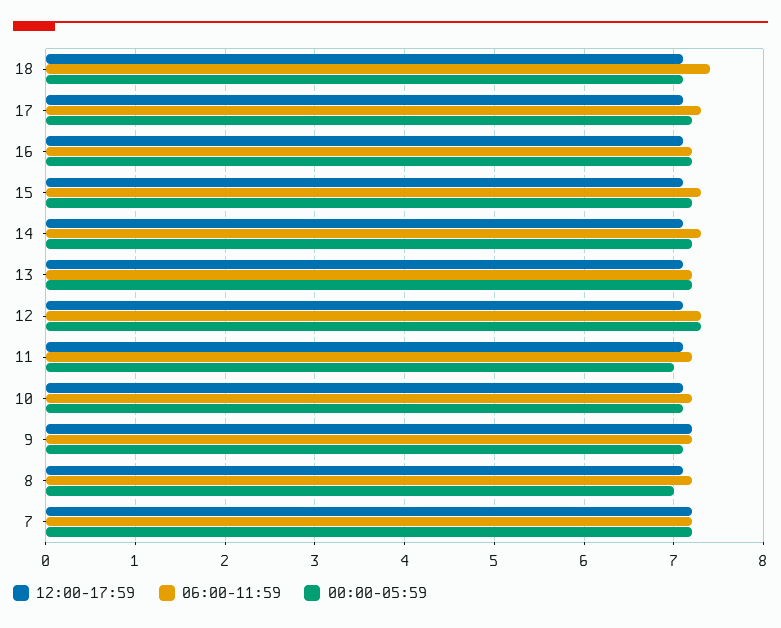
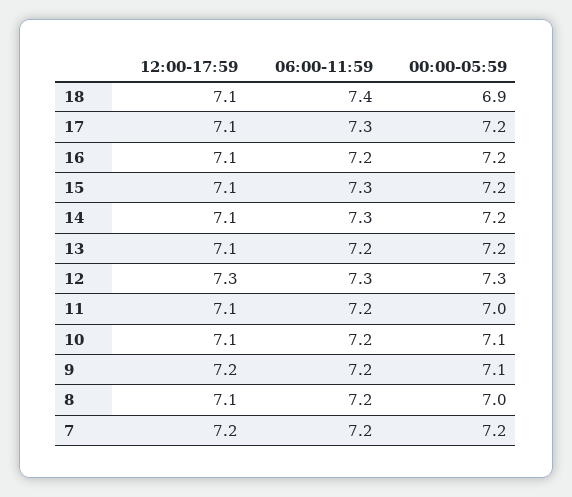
  {
    "12:00-17:59": {
      "18": 7.1,
      "17": 7.1,
      "16": 7.1,
      "15": 7.1,
      "14": 7.1,
      "13": 7.1,
-     "12": 7.1,
+     "12": 7.3,
      "11": 7.1,
      "10": 7.1,
      "9": 7.2,
      "8": 7.1,
      "7": 7.2
    },
    "06:00-11:59": {
      "18": 7.4,
      "17": 7.3,
      "16": 7.2,
      "15": 7.3,
      "14": 7.3,
      "13": 7.2,
      "12": 7.3,
      "11": 7.2,
      "10": 7.2,
      "9": 7.2,
      "8": 7.2,
      "7": 7.2
    },
    "00:00-05:59": {
-     "18": 7.1,
+     "18": 6.9,
      "17": 7.2,
      "16": 7.2,
      "15": 7.2,
      "14": 7.2,
      "13": 7.2,
      "12": 7.3,
      "11": 7,
      "10": 7.1,
      "9": 7.1,
      "8": 7,
      "7": 7.2
    }
  }

